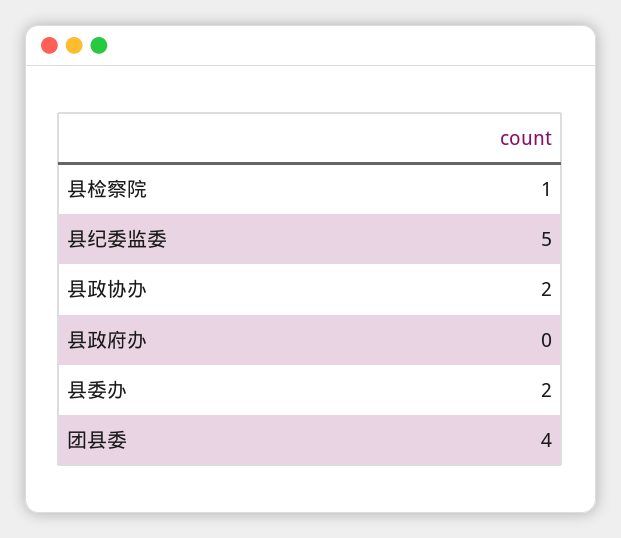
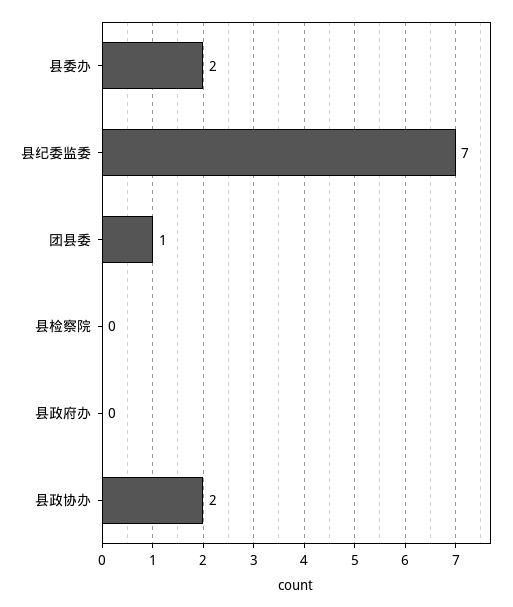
  {
-   "县检察院": 1,
+   "县检察院": 0,
-   "县纪委监委": 5,
+   "县纪委监委": 7,
    "县政协办": 2,
    "县政府办": 0,
    "县委办": 2,
-   "团县委": 4
+   "团县委": 1
  }

